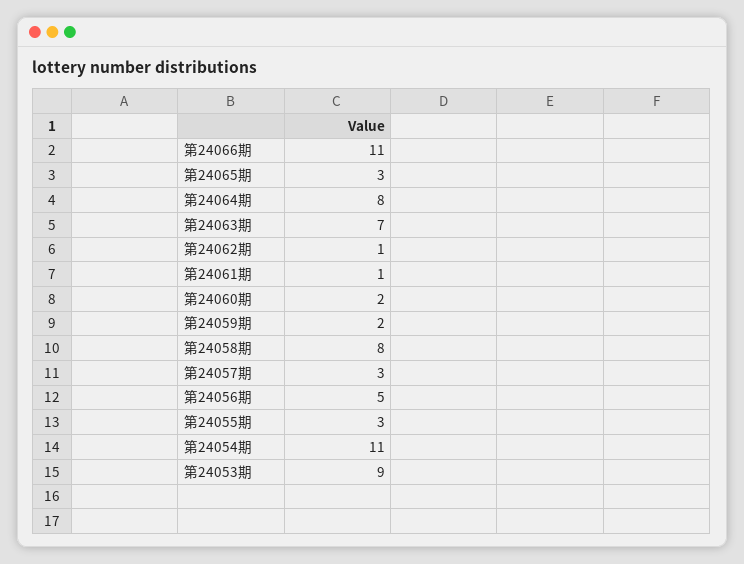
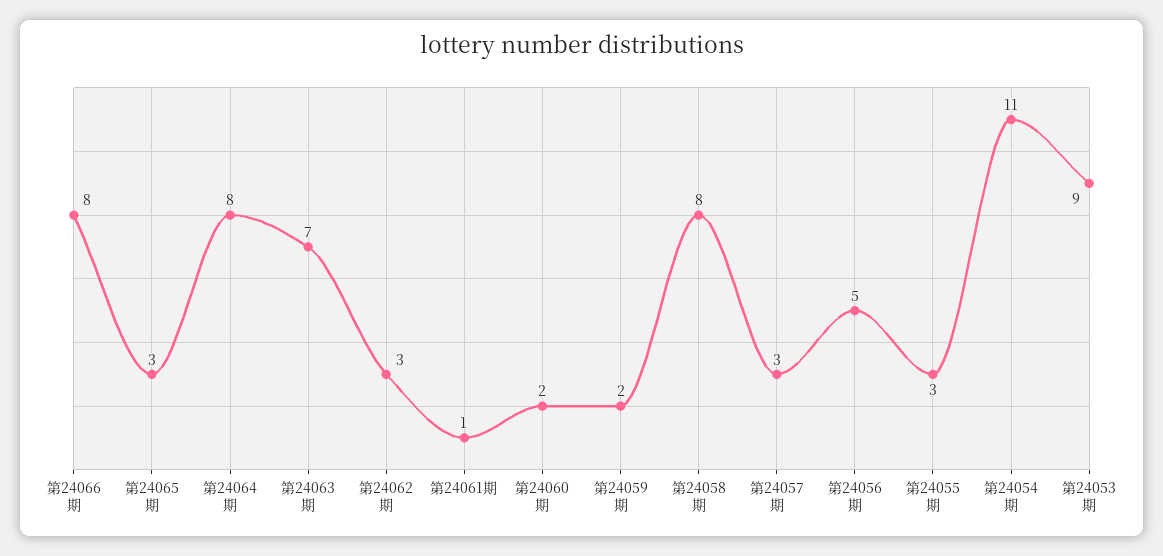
  {
-   "第24066期": 11,
+   "第24066期": 8,
    "第24065期": 3,
    "第24064期": 8,
    "第24063期": 7,
-   "第24062期": 1,
+   "第24062期": 3,
    "第24061期": 1,
    "第24060期": 2,
    "第24059期": 2,
    "第24058期": 8,
    "第24057期": 3,
    "第24056期": 5,
    "第24055期": 3,
    "第24054期": 11,
    "第24053期": 9
  }

